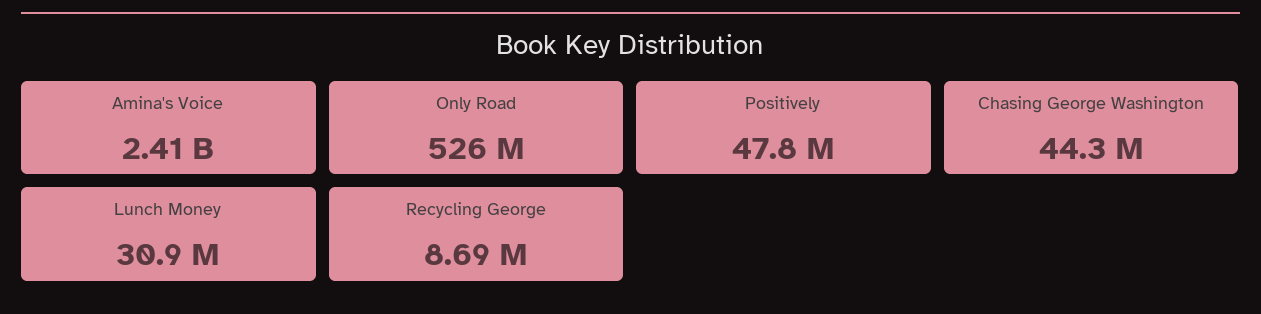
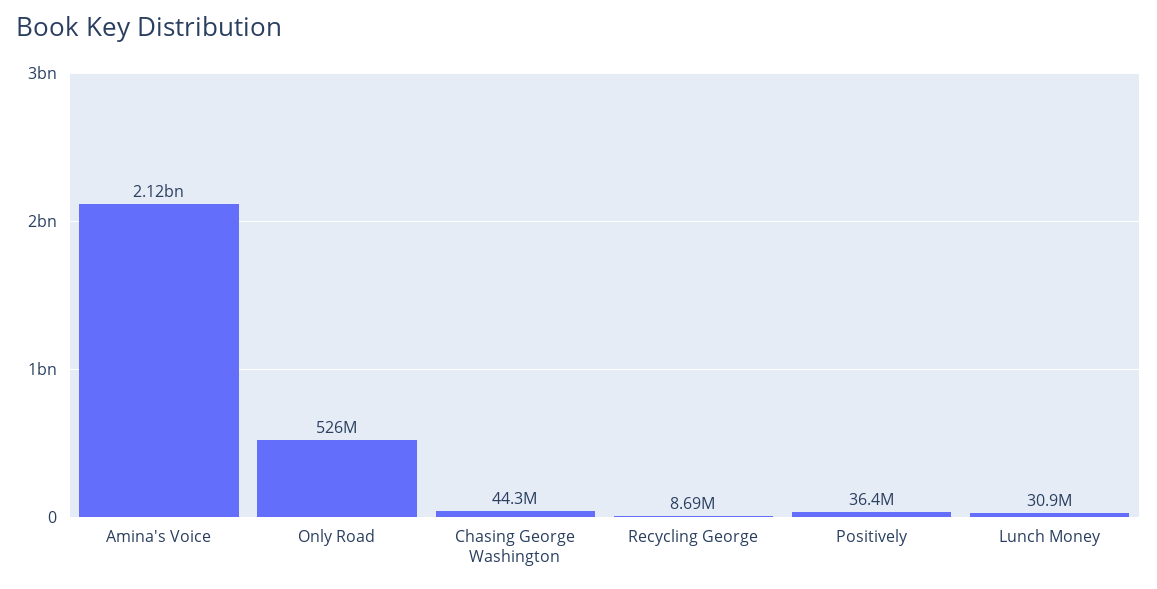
  {
-   "Amina's Voice": 2410000000,
+   "Amina's Voice": 2120000000,
    "Only Road": 526000000,
-   "Positively": 47800000,
+   "Positively": 36400000,
    "Chasing George Washington": 44300000,
    "Lunch Money": 30900000,
    "Recycling George": 8690000
  }

